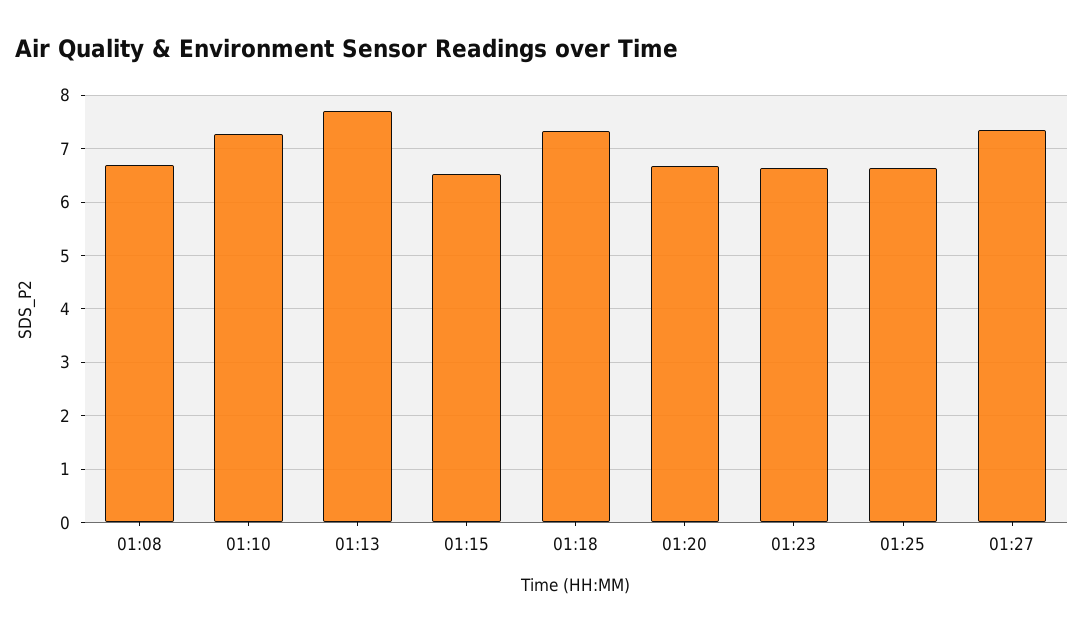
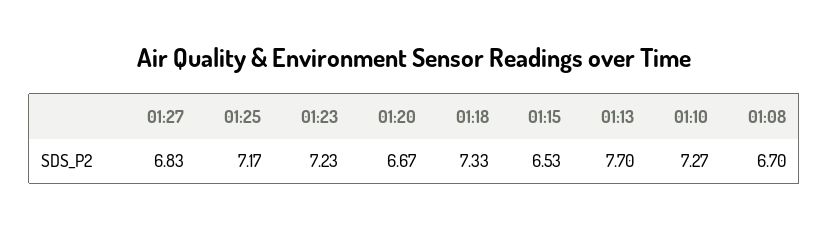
  {
    "01:08": 6.7,
    "01:10": 7.27,
    "01:13": 7.7,
    "01:15": 6.53,
    "01:18": 7.33,
    "01:20": 6.67,
-   "01:23": 6.6,
+   "01:23": 7.23,
-   "01:25": 6.6,
+   "01:25": 7.17,
-   "01:27": 7.4
+   "01:27": 6.83
  }

